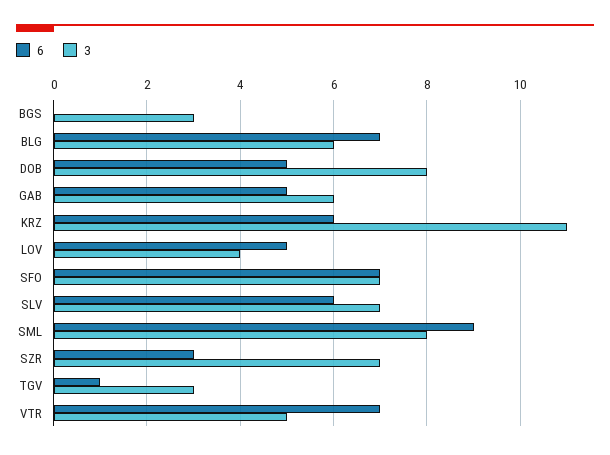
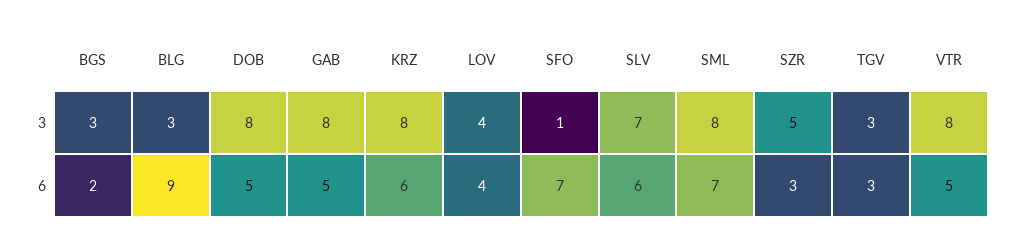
  {
    "6": {
-     "BGS": 0,
+     "BGS": 2,
-     "BLG": 7,
+     "BLG": 9,
      "DOB": 5,
      "GAB": 5,
      "KRZ": 6,
-     "LOV": 5,
+     "LOV": 4,
      "SFO": 7,
      "SLV": 6,
-     "SML": 9,
+     "SML": 7,
      "SZR": 3,
-     "TGV": 1,
+     "TGV": 3,
-     "VTR": 7
+     "VTR": 5
    },
    "3": {
      "BGS": 3,
-     "BLG": 6,
+     "BLG": 3,
      "DOB": 8,
-     "GAB": 6,
+     "GAB": 8,
-     "KRZ": 11,
+     "KRZ": 8,
      "LOV": 4,
-     "SFO": 7,
+     "SFO": 1,
      "SLV": 7,
      "SML": 8,
-     "SZR": 7,
+     "SZR": 5,
      "TGV": 3,
-     "VTR": 5
+     "VTR": 8
    }
  }

